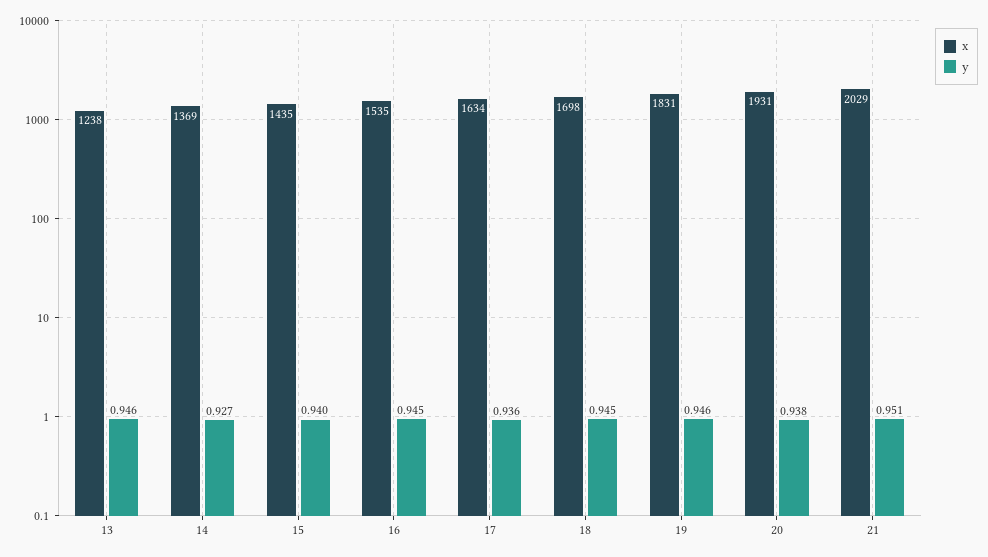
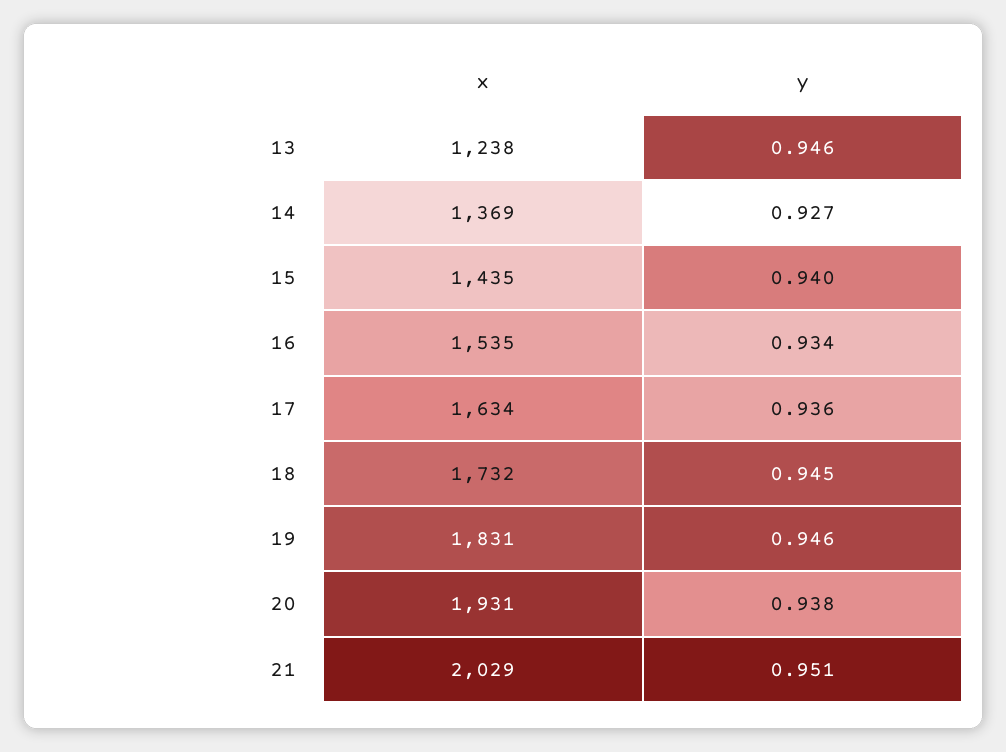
  {
    "x": {
      "13": 1238,
      "14": 1369,
      "15": 1435,
      "16": 1535,
      "17": 1634,
-     "18": 1698,
+     "18": 1732,
      "19": 1831,
      "20": 1931,
      "21": 2029
    },
    "y": {
      "13": 0.946,
      "14": 0.927,
      "15": 0.94,
-     "16": 0.945,
+     "16": 0.934,
      "17": 0.936,
      "18": 0.945,
      "19": 0.946,
      "20": 0.938,
      "21": 0.951
    }
  }

